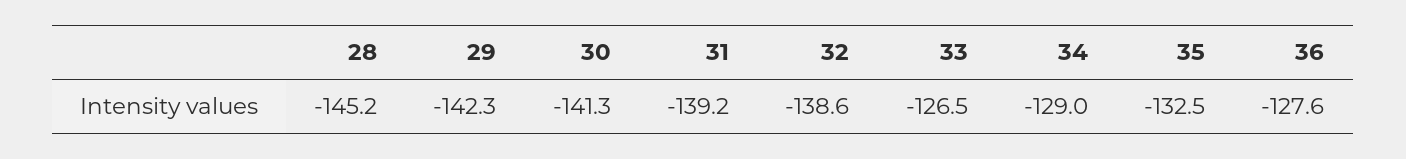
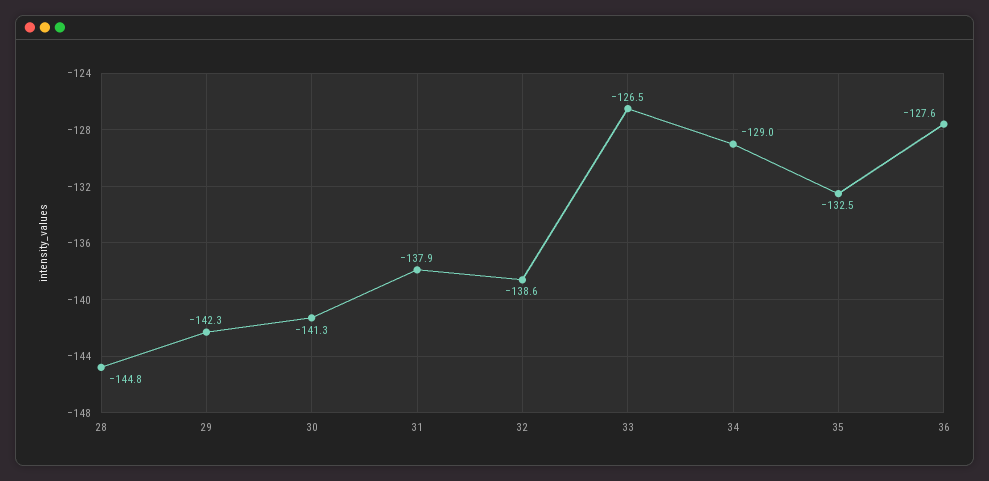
  {
-   "28": -145.2,
+   "28": -144.8,
    "29": -142.3,
    "30": -141.3,
-   "31": -139.2,
+   "31": -137.9,
    "32": -138.6,
    "33": -126.5,
    "34": -129,
    "35": -132.5,
    "36": -127.6
  }

